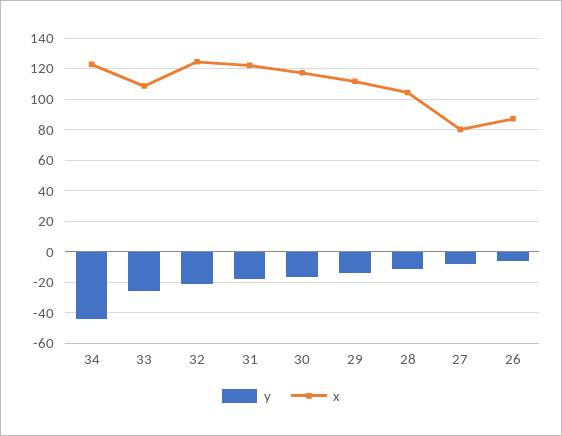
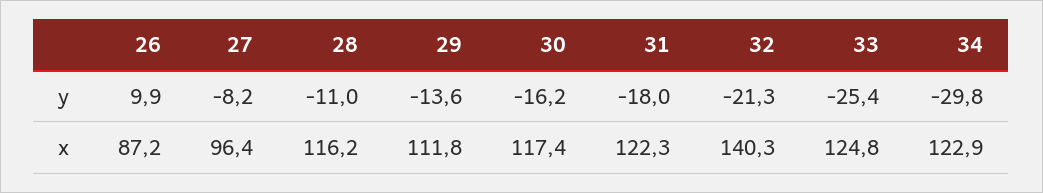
  {
    "y": {
-     "34": -45,
+     "34": -29.8,
      "33": -25.4,
      "32": -21.3,
      "31": -18,
      "30": -16.2,
      "29": -13.6,
      "28": -11,
      "27": -8.2,
-     "26": -5
+     "26": 9.9
    },
    "x": {
      "34": 122.9,
-     "33": 110,
+     "33": 124.8,
-     "32": 125,
+     "32": 140.3,
      "31": 122.3,
      "30": 117.4,
      "29": 111.8,
-     "28": 105,
+     "28": 116.2,
-     "27": 80,
+     "27": 96.4,
      "26": 87.2
    }
  }

